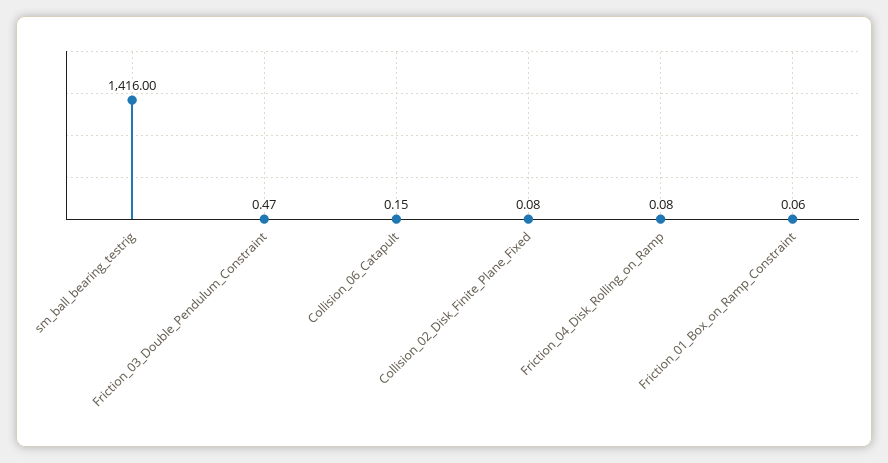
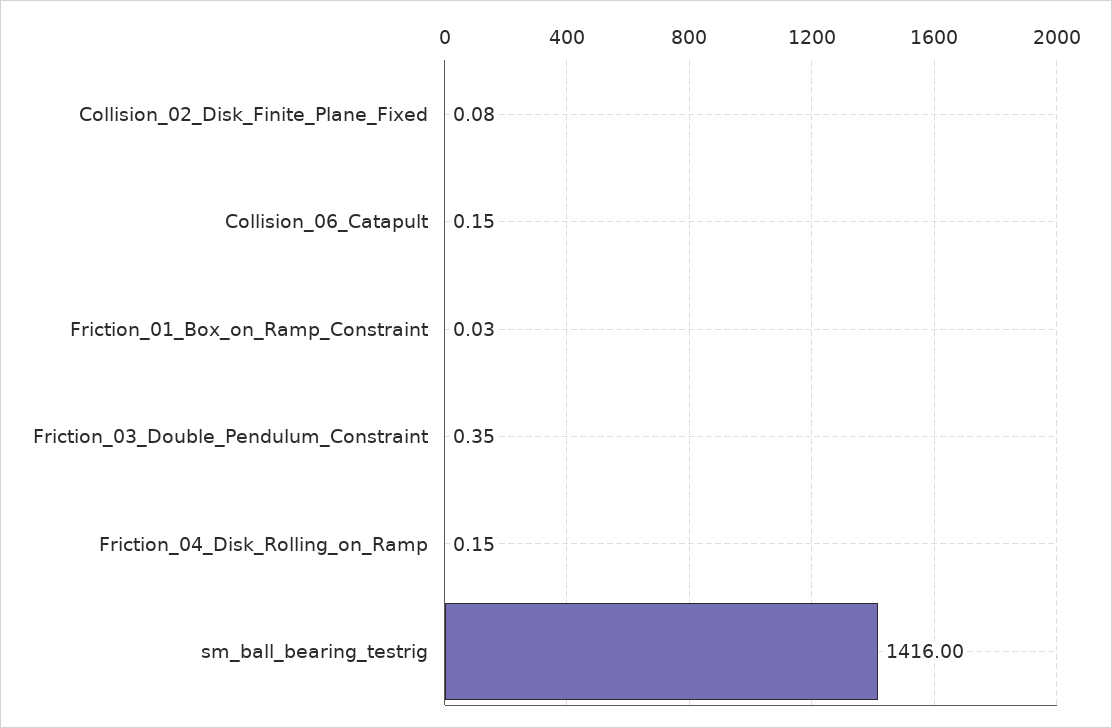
  {
    "sm_ball_bearing_testrig": 1416,
-   "Friction_03_Double_Pendulum_Constraint": 0.47,
+   "Friction_03_Double_Pendulum_Constraint": 0.35,
    "Collision_06_Catapult": 0.15,
    "Collision_02_Disk_Finite_Plane_Fixed": 0.08,
-   "Friction_04_Disk_Rolling_on_Ramp": 0.08,
+   "Friction_04_Disk_Rolling_on_Ramp": 0.15,
-   "Friction_01_Box_on_Ramp_Constraint": 0.06
+   "Friction_01_Box_on_Ramp_Constraint": 0.03
  }

